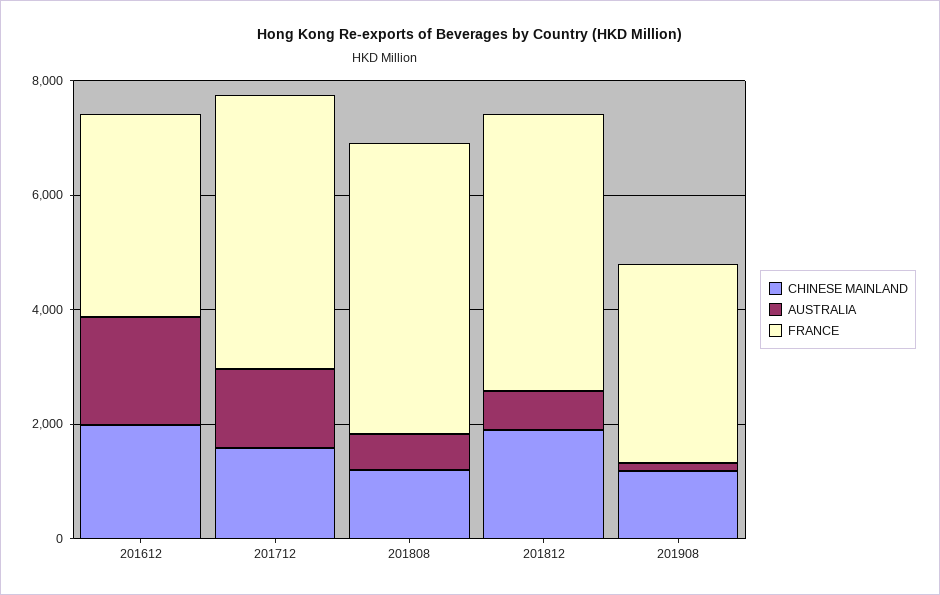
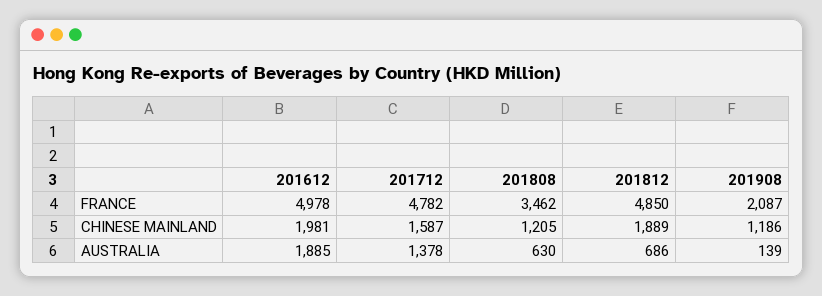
  {
    "CHINESE MAINLAND": {
      "201612": 1981,
      "201712": 1587,
      "201808": 1205,
      "201812": 1889,
      "201908": 1186
    },
    "AUSTRALIA": {
      "201612": 1885,
      "201712": 1378,
      "201808": 630,
      "201812": 686,
      "201908": 139
    },
    "FRANCE": {
-     "201612": 3500,
+     "201612": 4978,
      "201712": 4782,
-     "201808": 5000,
+     "201808": 3462,
      "201812": 4850,
-     "201908": 3500
+     "201908": 2087
    }
  }

